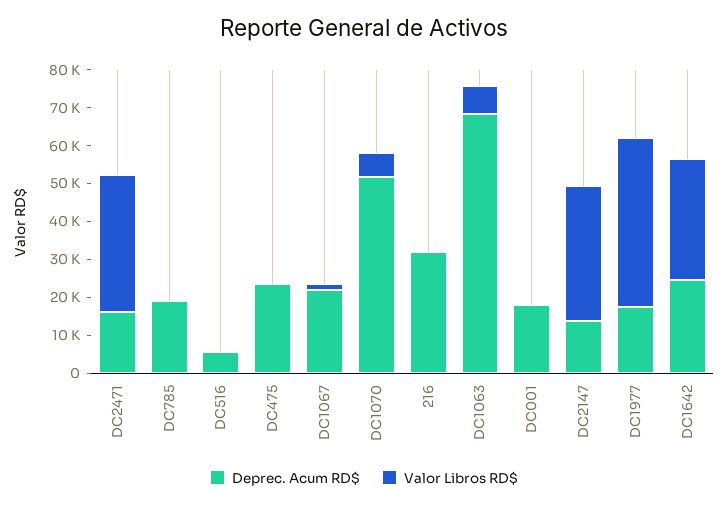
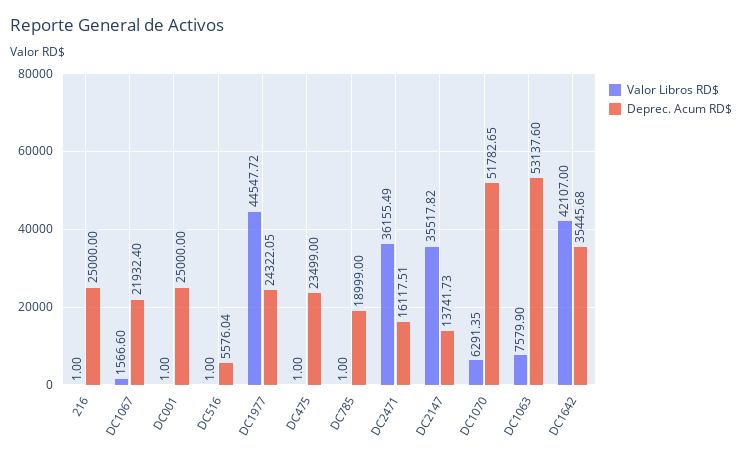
  {
    "Deprec. Acum RD$": {
      "DC2471": 16117.51,
      "DC785": 18999,
      "DC516": 5576.04,
      "DC475": 23499,
      "DC1067": 21932.4,
      "DC1070": 51782.65,
-     "216": 32500,
+     "216": 25000,
-     "DC1063": 67500,
+     "DC1063": 53137.6,
-     "DC001": 17500,
+     "DC001": 25000,
      "DC2147": 13741.73,
-     "DC1977": 17500,
+     "DC1977": 24322.05,
-     "DC1642": 25000
+     "DC1642": 35445.68
    },
    "Valor Libros RD$": {
      "DC2471": 36155.49,
      "DC785": 1,
      "DC516": 1,
      "DC475": 1,
      "DC1067": 1566.6,
      "DC1070": 6291.35,
      "216": 1,
      "DC1063": 7579.9,
      "DC001": 1,
      "DC2147": 35517.82,
      "DC1977": 44547.72,
-     "DC1642": 32500
+     "DC1642": 42107
    }
  }

